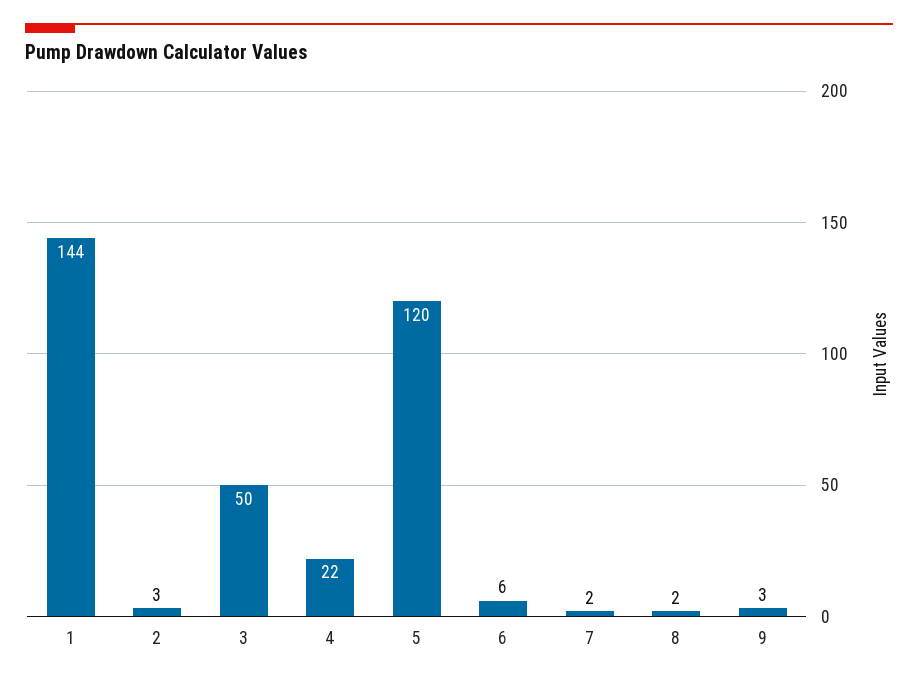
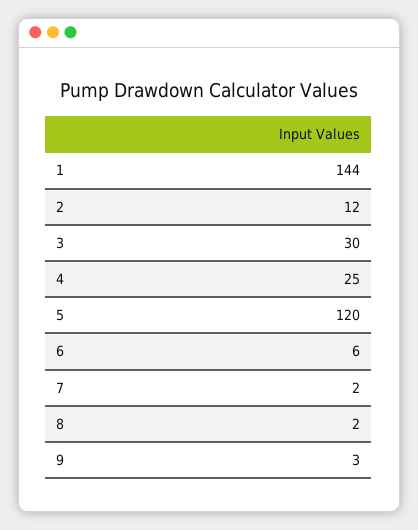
  {
    "1": 144,
-   "2": 3,
+   "2": 12,
-   "3": 50,
+   "3": 30,
-   "4": 22,
+   "4": 25,
    "5": 120,
    "6": 6,
    "7": 2,
    "8": 2,
    "9": 3
  }

